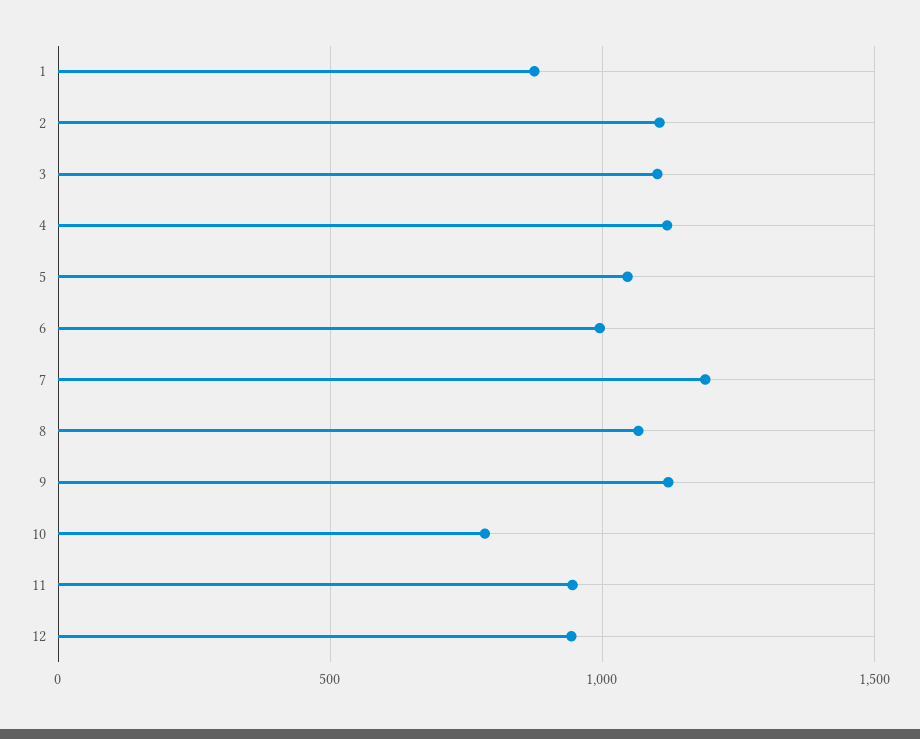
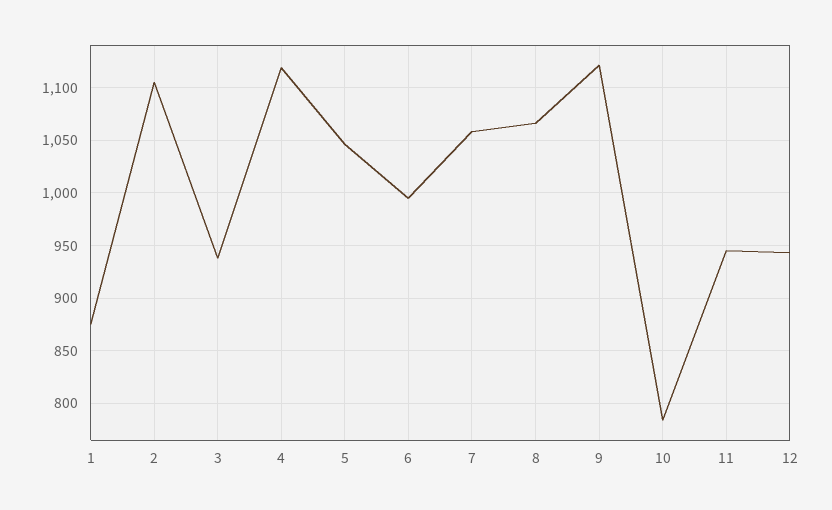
  {
    "1": 880,
    "2": 1110,
-   "3": 1100,
+   "3": 940,
    "4": 1120,
    "5": 1050,
    "6": 1000,
-   "7": 1200,
+   "7": 1060,
    "8": 1070,
    "9": 1120,
    "10": 780,
    "11": 950,
    "12": 940
  }

